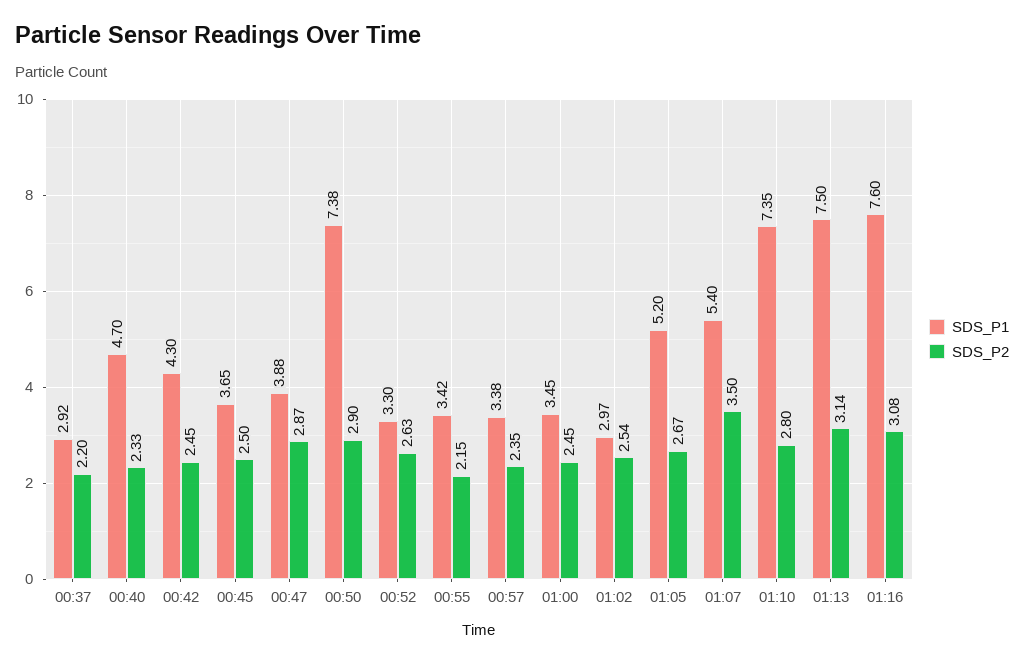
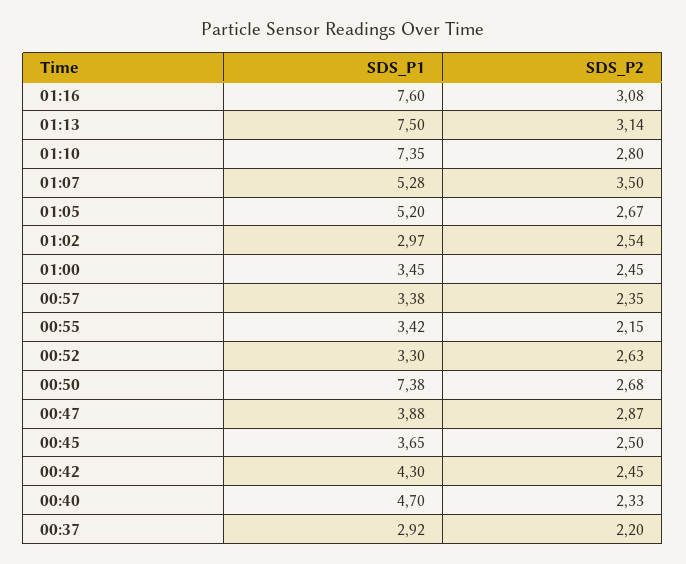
  {
    "SDS_P1": {
      "00:37": 2.92,
      "00:40": 4.7,
      "00:42": 4.3,
      "00:45": 3.65,
      "00:47": 3.88,
      "00:50": 7.38,
      "00:52": 3.3,
      "00:55": 3.42,
      "00:57": 3.38,
      "01:00": 3.45,
      "01:02": 2.97,
      "01:05": 5.2,
-     "01:07": 5.4,
+     "01:07": 5.28,
      "01:10": 7.35,
      "01:13": 7.5,
      "01:16": 7.6
    },
    "SDS_P2": {
      "00:37": 2.2,
      "00:40": 2.33,
      "00:42": 2.45,
      "00:45": 2.5,
      "00:47": 2.87,
-     "00:50": 2.9,
+     "00:50": 2.68,
      "00:52": 2.63,
      "00:55": 2.15,
      "00:57": 2.35,
      "01:00": 2.45,
      "01:02": 2.54,
      "01:05": 2.67,
      "01:07": 3.5,
      "01:10": 2.8,
      "01:13": 3.14,
      "01:16": 3.08
    }
  }

